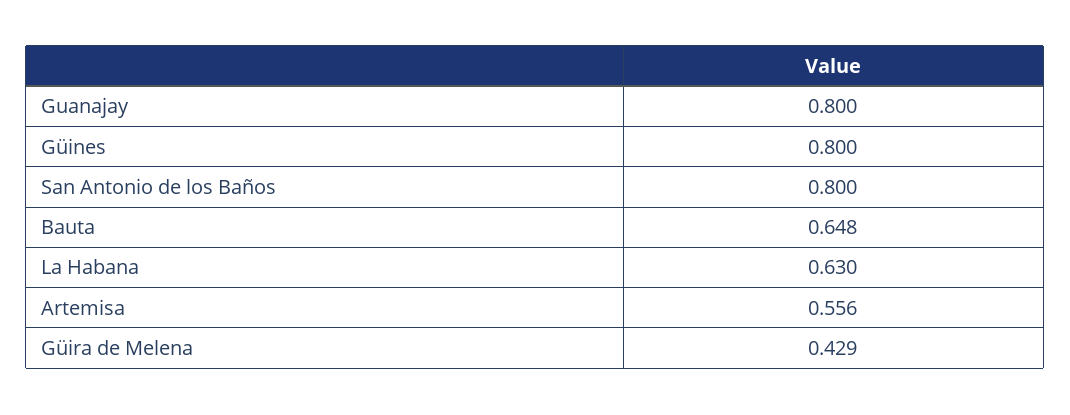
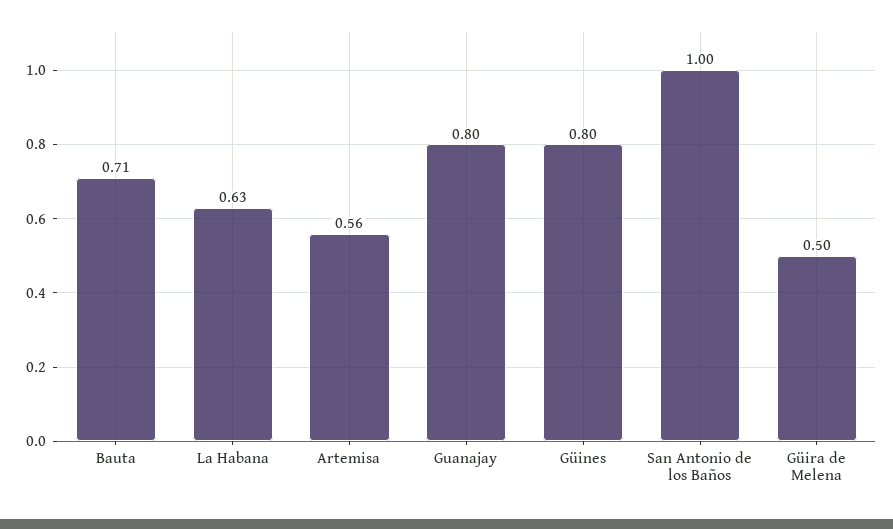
  {
    "Guanajay": 0.8,
    "Güines": 0.8,
-   "San Antonio de los Baños": 0.8,
+   "San Antonio de los Baños": 1,
-   "Bauta": 0.648,
+   "Bauta": 0.71,
    "La Habana": 0.63,
    "Artemisa": 0.556,
-   "Güira de Melena": 0.429
+   "Güira de Melena": 0.5
  }

